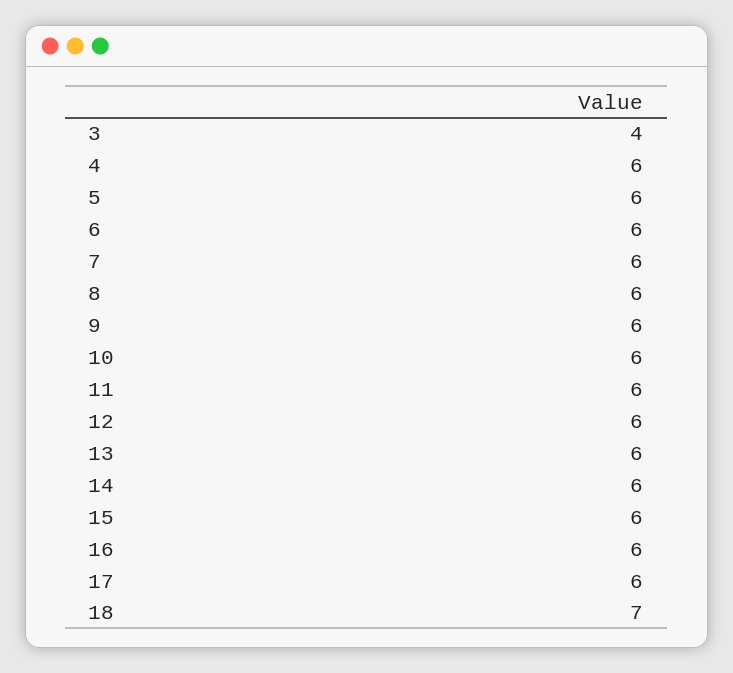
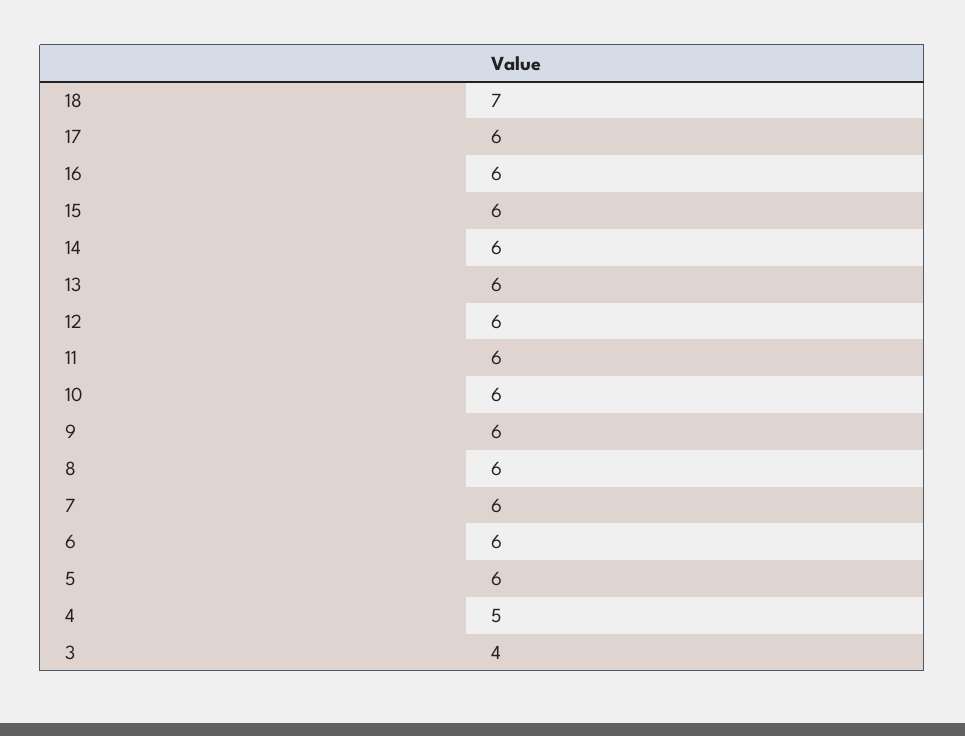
  {
    "3": 4,
-   "4": 6,
+   "4": 5,
    "5": 6,
    "6": 6,
    "7": 6,
    "8": 6,
    "9": 6,
    "10": 6,
    "11": 6,
    "12": 6,
    "13": 6,
    "14": 6,
    "15": 6,
    "16": 6,
    "17": 6,
    "18": 7
  }

